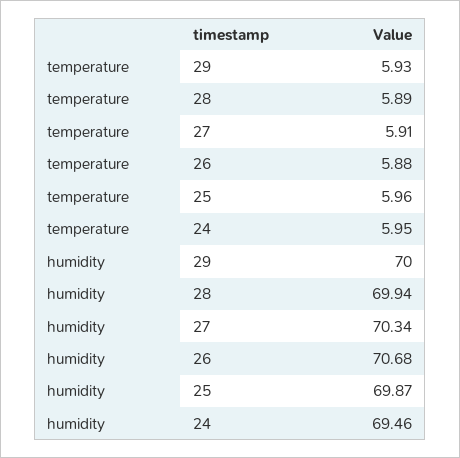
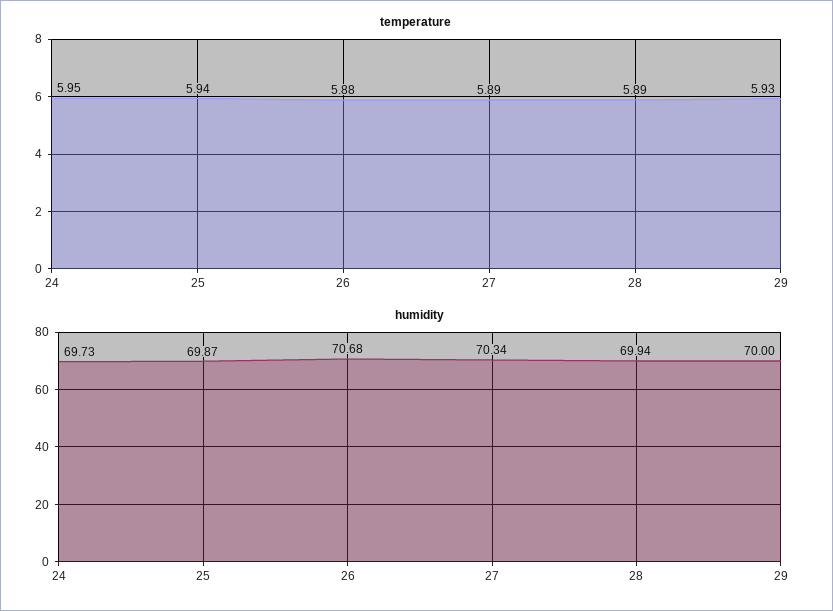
  {
    "temperature": {
      "29": 5.93,
      "28": 5.89,
-     "27": 5.91,
+     "27": 5.89,
      "26": 5.88,
-     "25": 5.96,
+     "25": 5.94,
      "24": 5.95
    },
    "humidity": {
      "29": 70,
      "28": 69.94,
      "27": 70.34,
      "26": 70.68,
      "25": 69.87,
-     "24": 69.46
+     "24": 69.73
    }
  }

